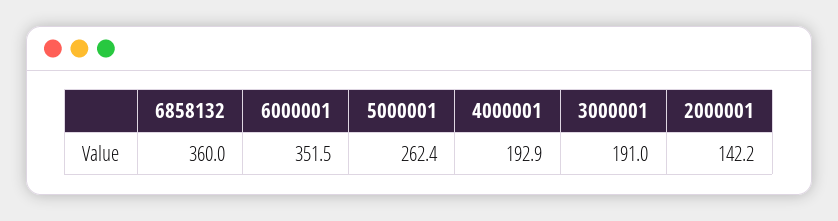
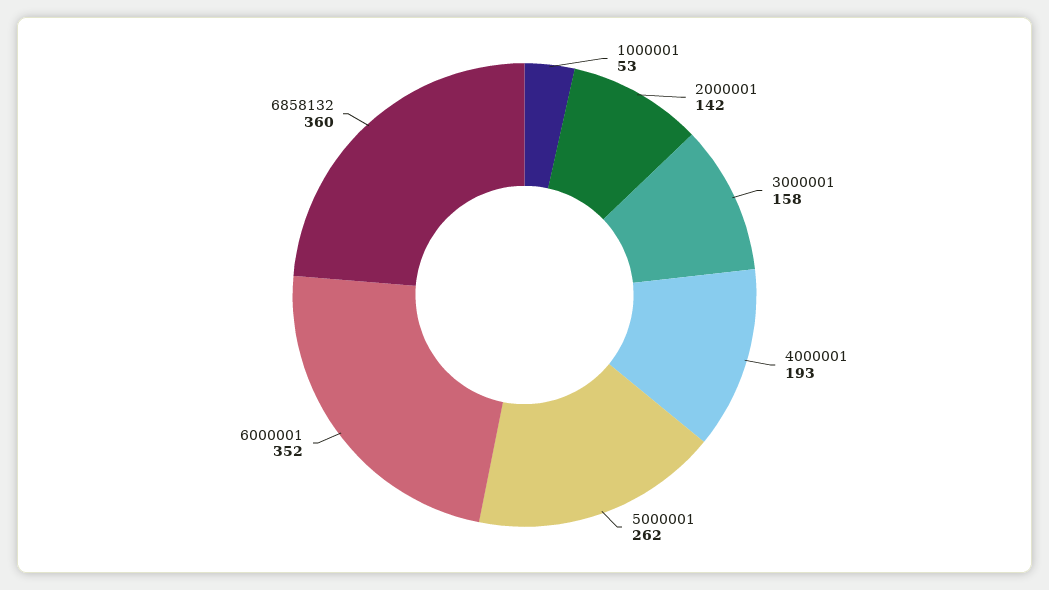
  {
    "6858132": 360,
    "6000001": 351.5,
    "5000001": 262.4,
    "4000001": 192.9,
-   "3000001": 191,
+   "3000001": 158,
-   "2000001": 142.2
+   "2000001": 142.2,
+   "1000001": 53
  }

